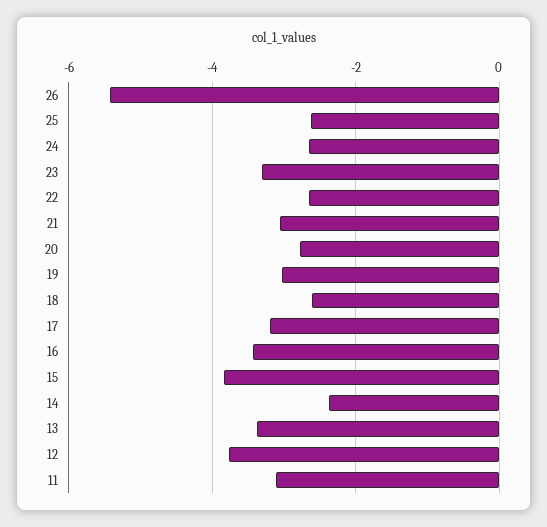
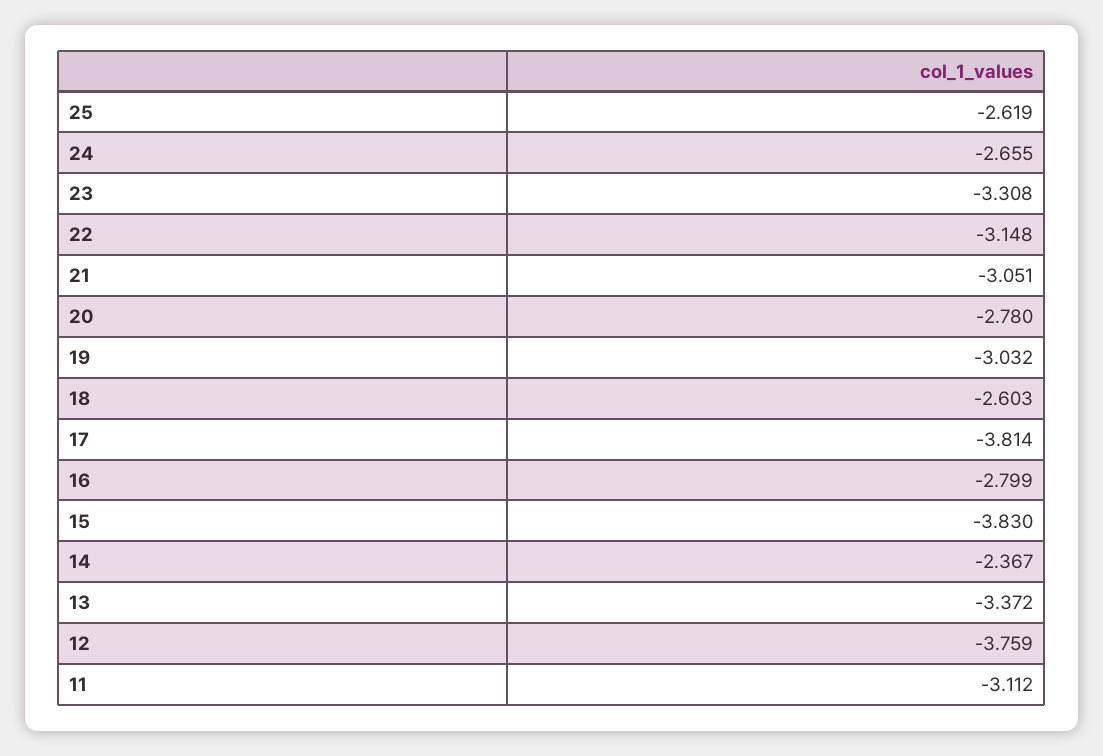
  {
-   "26": -5.4,
    "25": -2.619,
    "24": -2.655,
    "23": -3.308,
-   "22": -2.6,
+   "22": -3.148,
    "21": -3.051,
    "20": -2.78,
    "19": -3.032,
    "18": -2.603,
-   "17": -3.2,
+   "17": -3.814,
-   "16": -3.4,
+   "16": -2.799,
    "15": -3.83,
    "14": -2.367,
    "13": -3.372,
    "12": -3.759,
    "11": -3.112
  }

